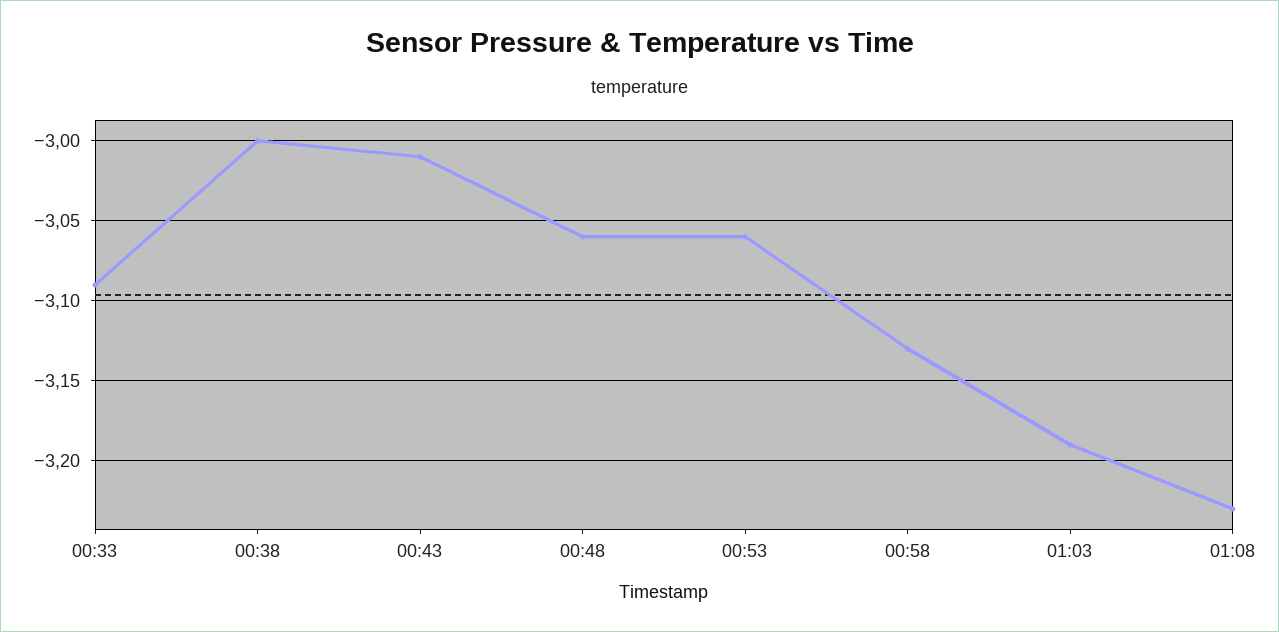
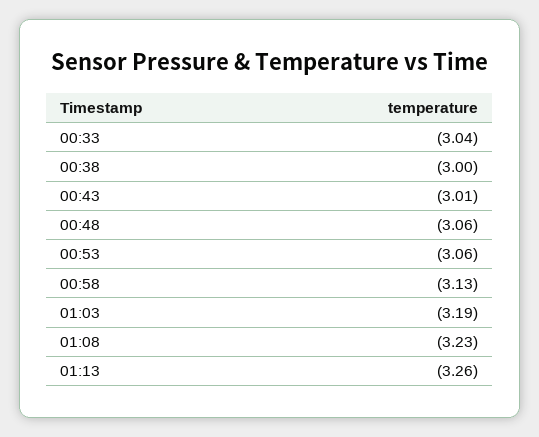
  {
-   "00:33": -3.09,
+   "00:33": -3.04,
    "00:38": -3,
    "00:43": -3.01,
    "00:48": -3.06,
    "00:53": -3.06,
    "00:58": -3.13,
    "01:03": -3.19,
-   "01:08": -3.23
+   "01:08": -3.23,
+   "01:13": -3.26
  }

